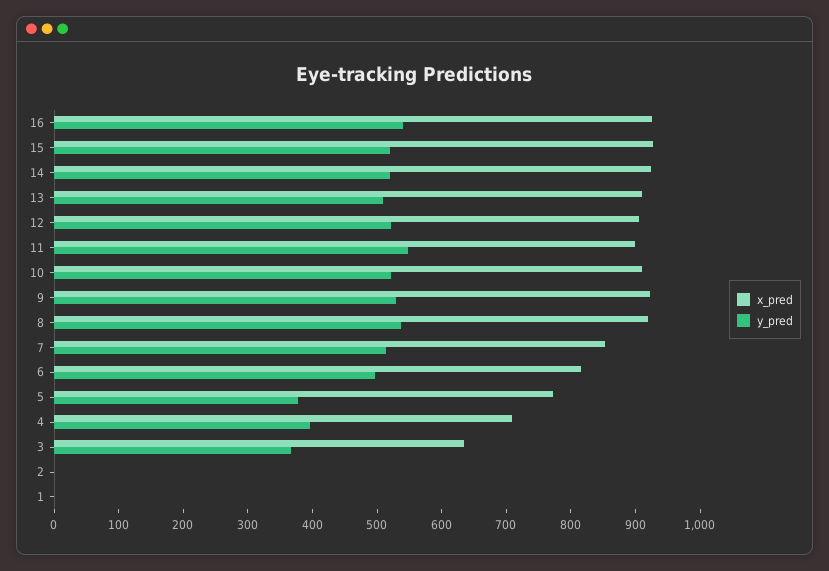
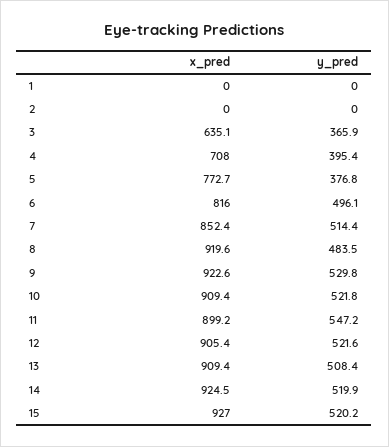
  {
    "x_pred": {
-     "16": 920,
      "15": 927,
      "14": 924.5,
      "13": 909.4,
      "12": 905.4,
      "11": 899.2,
      "10": 909.4,
      "9": 922.6,
      "8": 919.6,
      "7": 852.4,
      "6": 816,
      "5": 772.7,
      "4": 708,
      "3": 635.1,
      "2": 0,
      "1": 0
    },
    "y_pred": {
-     "16": 540,
      "15": 520.2,
      "14": 519.9,
      "13": 508.4,
      "12": 521.6,
      "11": 547.2,
      "10": 521.8,
      "9": 529.8,
-     "8": 540,
+     "8": 483.5,
      "7": 514.4,
      "6": 496.1,
      "5": 376.8,
      "4": 395.4,
      "3": 365.9,
      "2": 0,
      "1": 0
    }
  }

